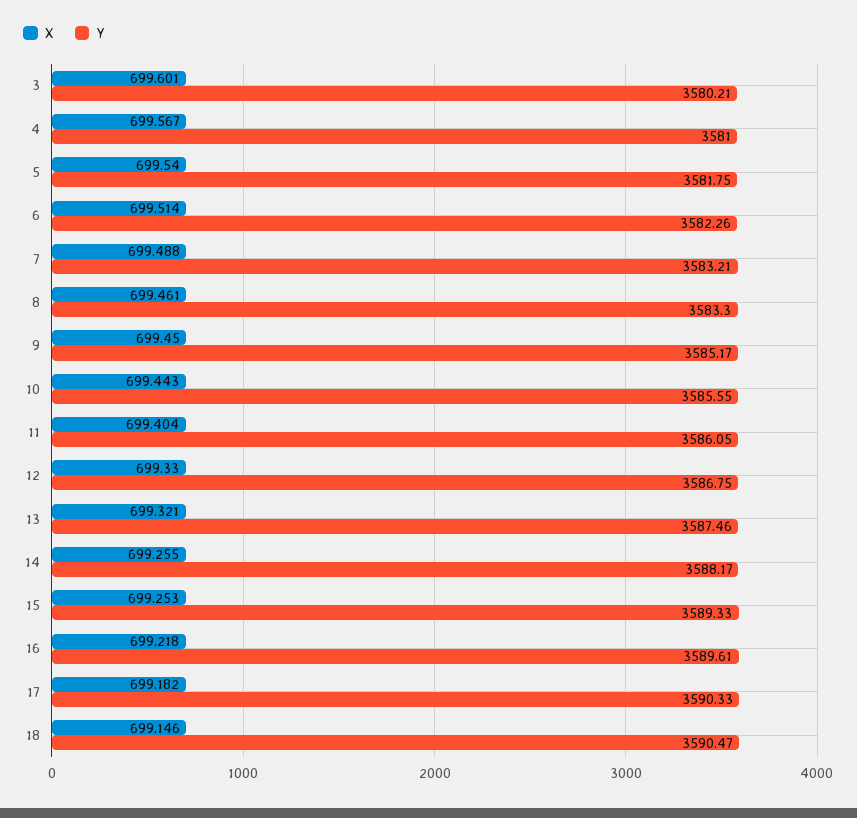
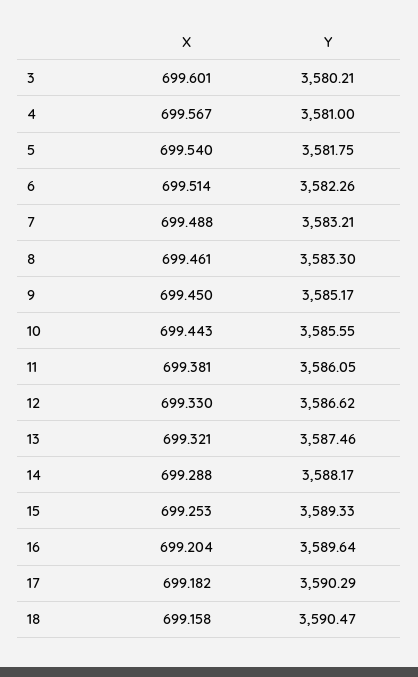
  {
    "X": {
      "3": 699.601,
      "4": 699.567,
      "5": 699.54,
      "6": 699.514,
      "7": 699.488,
      "8": 699.461,
      "9": 699.45,
      "10": 699.443,
-     "11": 699.404,
+     "11": 699.381,
      "12": 699.33,
      "13": 699.321,
-     "14": 699.255,
+     "14": 699.288,
      "15": 699.253,
-     "16": 699.218,
+     "16": 699.204,
      "17": 699.182,
-     "18": 699.146
+     "18": 699.158
    },
    "Y": {
      "3": 3580.21,
      "4": 3581,
      "5": 3581.75,
      "6": 3582.26,
      "7": 3583.21,
      "8": 3583.3,
      "9": 3585.17,
      "10": 3585.55,
      "11": 3586.05,
-     "12": 3586.75,
+     "12": 3586.62,
      "13": 3587.46,
      "14": 3588.17,
      "15": 3589.33,
-     "16": 3589.61,
+     "16": 3589.64,
-     "17": 3590.33,
+     "17": 3590.29,
      "18": 3590.47
    }
  }

